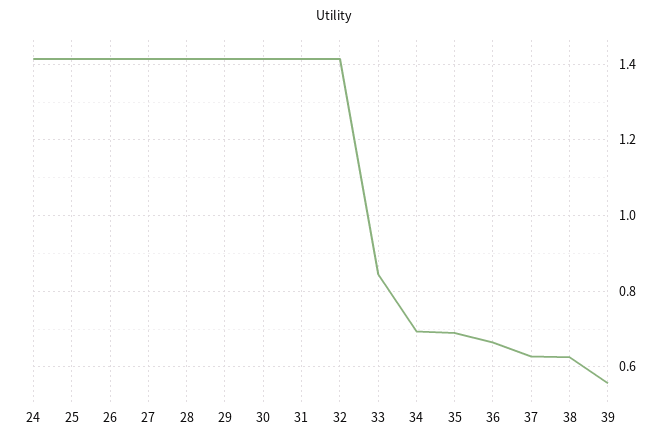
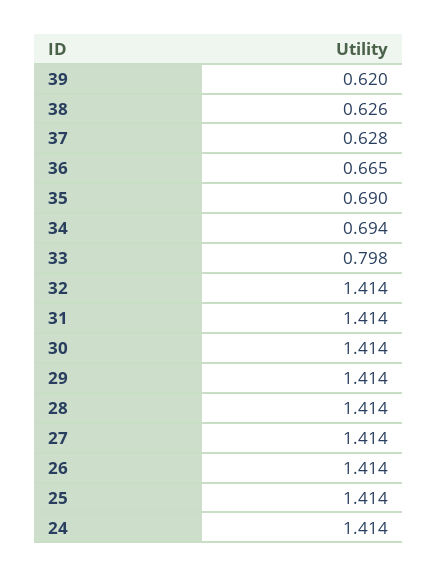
  {
    "24": 1.414,
    "25": 1.414,
    "26": 1.414,
    "27": 1.414,
    "28": 1.414,
    "29": 1.414,
    "30": 1.414,
    "31": 1.414,
    "32": 1.414,
-   "33": 0.84,
+   "33": 0.798,
    "34": 0.694,
    "35": 0.69,
    "36": 0.665,
    "37": 0.628,
    "38": 0.626,
-   "39": 0.56
+   "39": 0.62
  }

